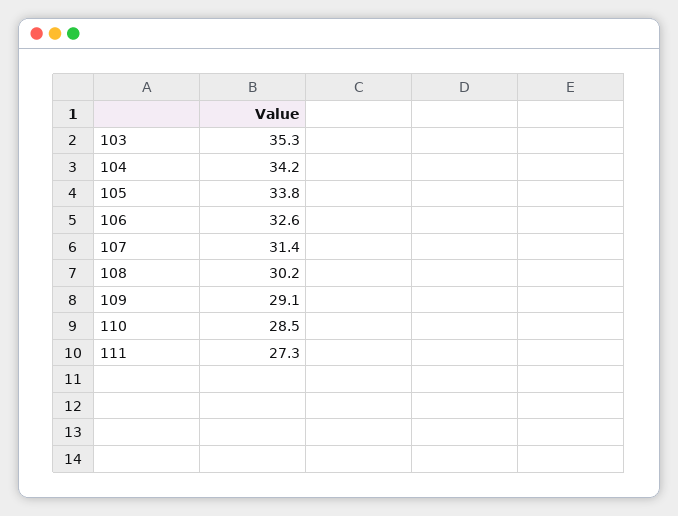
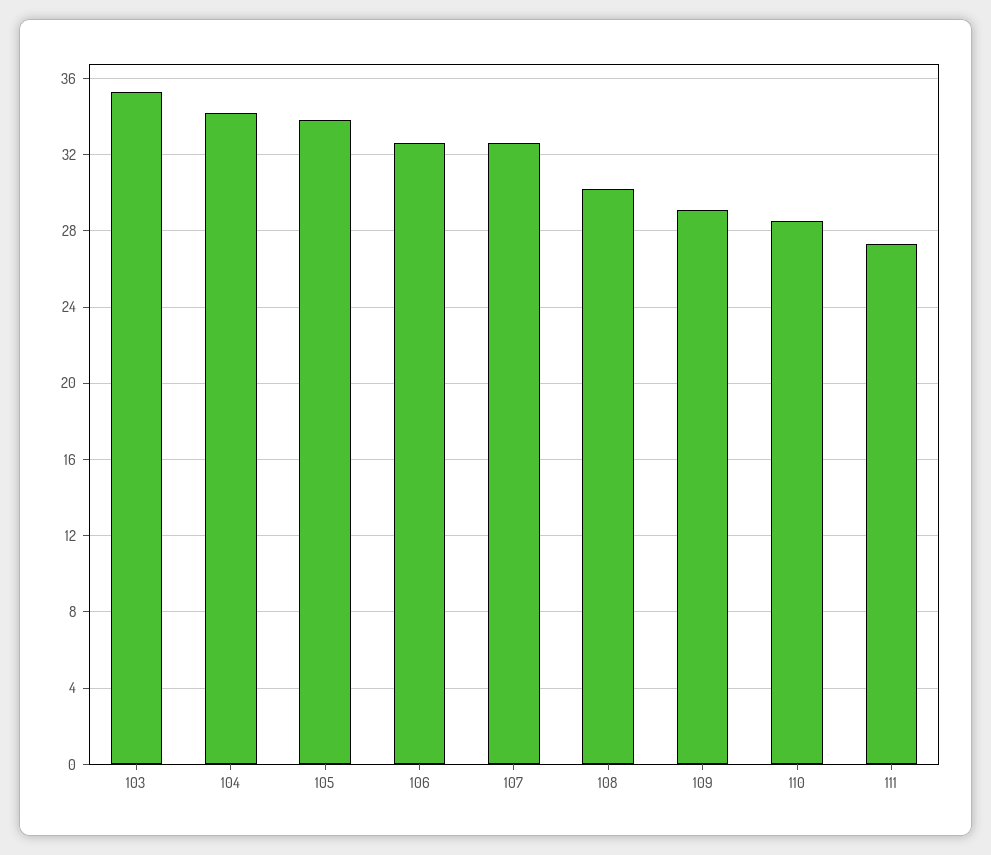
  {
    "103": 35.3,
    "104": 34.2,
    "105": 33.8,
    "106": 32.6,
-   "107": 31.4,
+   "107": 32.5,
    "108": 30.2,
    "109": 29.1,
    "110": 28.5,
    "111": 27.3
  }

